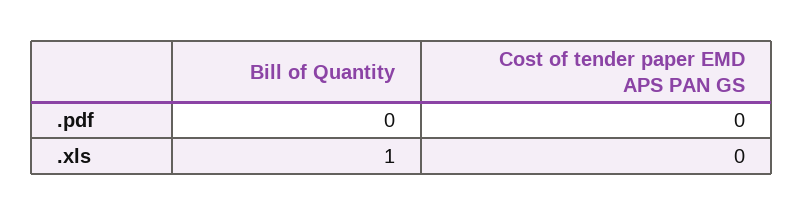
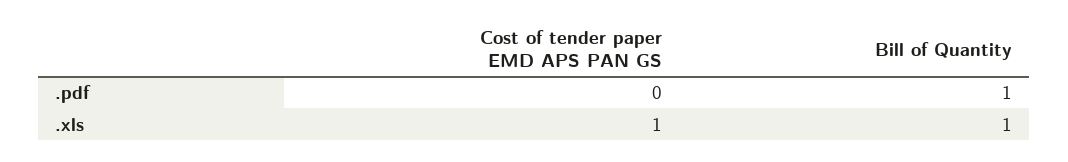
  {
    "Bill of Quantity": {
-     ".pdf": 0,
+     ".pdf": 1,
      ".xls": 1
    },
    "Cost of tender paper EMD APS PAN GS": {
      ".pdf": 0,
-     ".xls": 0
+     ".xls": 1
    }
  }

